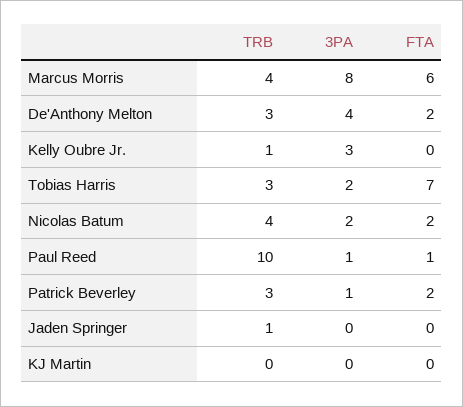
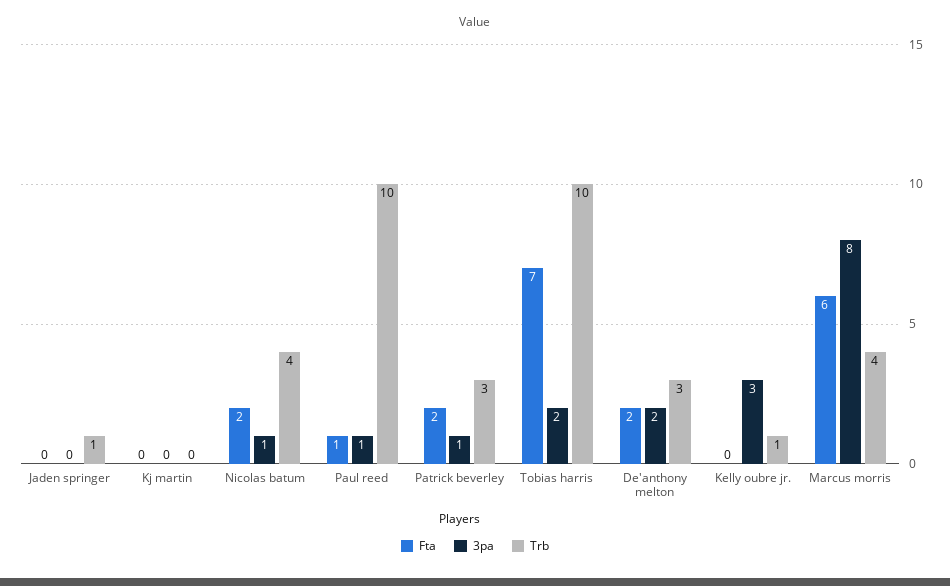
  {
    "TRB": {
      "Marcus Morris": 4,
      "De'Anthony Melton": 3,
      "Kelly Oubre Jr.": 1,
-     "Tobias Harris": 3,
+     "Tobias Harris": 10,
      "Nicolas Batum": 4,
      "Paul Reed": 10,
      "Patrick Beverley": 3,
      "Jaden Springer": 1,
      "KJ Martin": 0
    },
    "3PA": {
      "Marcus Morris": 8,
-     "De'Anthony Melton": 4,
+     "De'Anthony Melton": 2,
      "Kelly Oubre Jr.": 3,
      "Tobias Harris": 2,
-     "Nicolas Batum": 2,
+     "Nicolas Batum": 1,
      "Paul Reed": 1,
      "Patrick Beverley": 1,
      "Jaden Springer": 0,
      "KJ Martin": 0
    },
    "FTA": {
      "Marcus Morris": 6,
      "De'Anthony Melton": 2,
      "Kelly Oubre Jr.": 0,
      "Tobias Harris": 7,
      "Nicolas Batum": 2,
      "Paul Reed": 1,
      "Patrick Beverley": 2,
      "Jaden Springer": 0,
      "KJ Martin": 0
    }
  }

